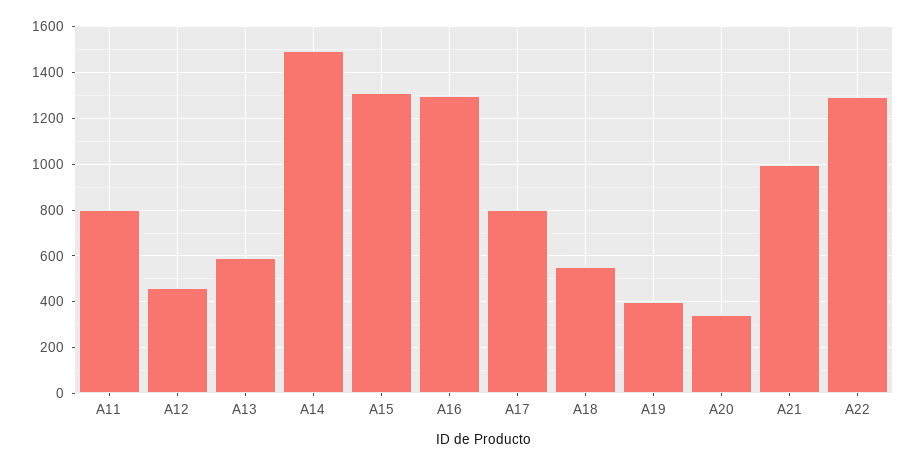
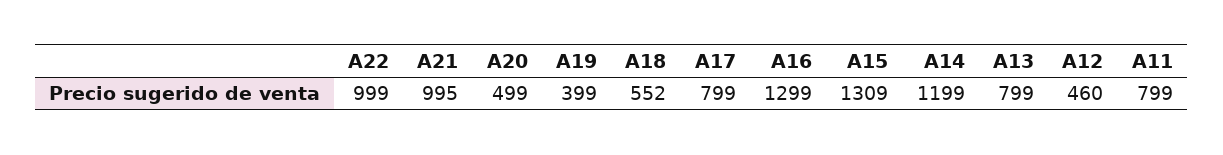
  {
    "A11": 799,
    "A12": 460,
-   "A13": 600,
+   "A13": 799,
-   "A14": 1500,
+   "A14": 1199,
    "A15": 1309,
    "A16": 1299,
    "A17": 799,
    "A18": 552,
    "A19": 399,
-   "A20": 350,
+   "A20": 499,
    "A21": 995,
-   "A22": 1300
+   "A22": 999
  }

